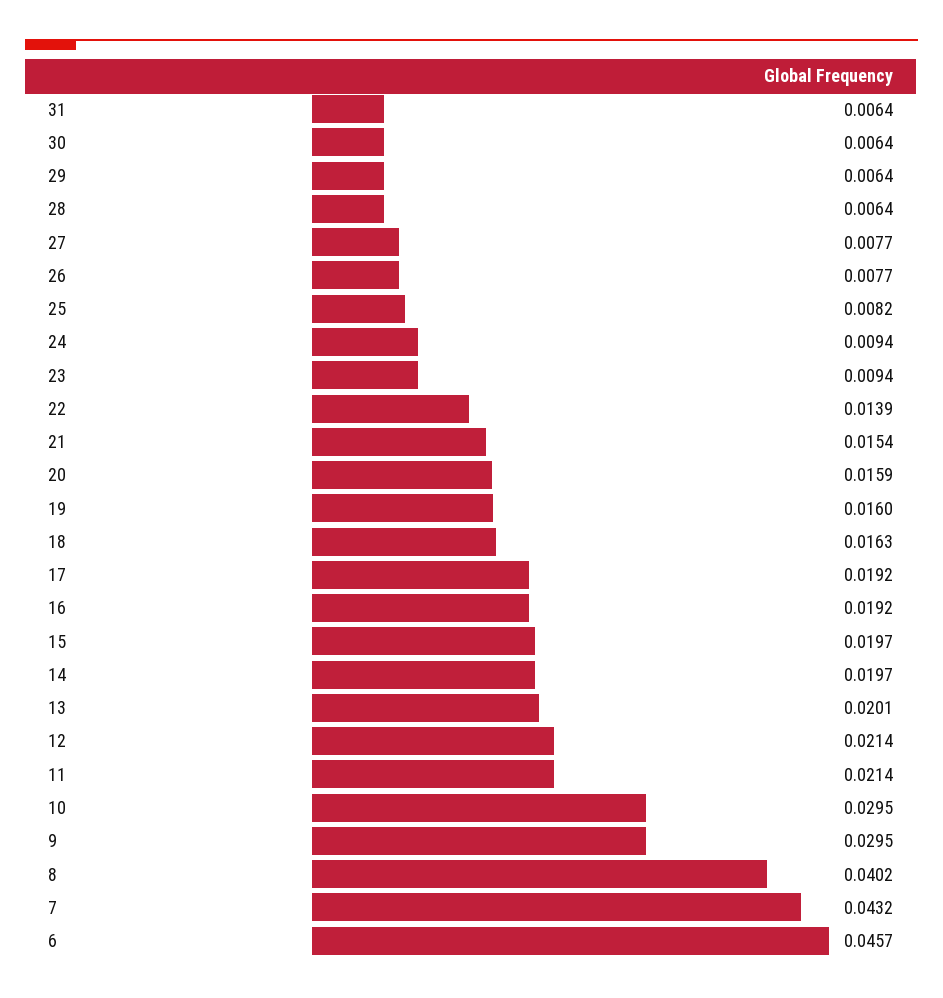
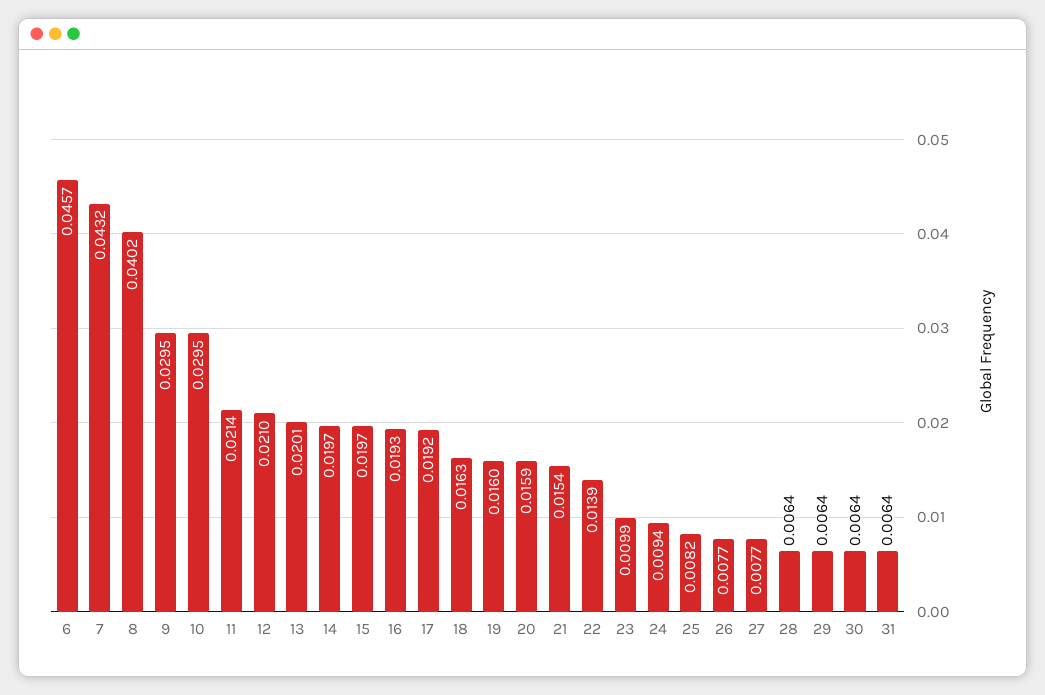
  {
    "31": 0.0064,
    "30": 0.0064,
    "29": 0.0064,
    "28": 0.0064,
    "27": 0.0077,
    "26": 0.0077,
    "25": 0.0082,
    "24": 0.0094,
-   "23": 0.0094,
+   "23": 0.0099,
    "22": 0.0139,
    "21": 0.0154,
    "20": 0.0159,
    "19": 0.016,
    "18": 0.0163,
    "17": 0.0192,
-   "16": 0.0192,
+   "16": 0.0193,
    "15": 0.0197,
    "14": 0.0197,
    "13": 0.0201,
-   "12": 0.0214,
+   "12": 0.021,
    "11": 0.0214,
    "10": 0.0295,
    "9": 0.0295,
    "8": 0.0402,
    "7": 0.0432,
    "6": 0.0457
  }

